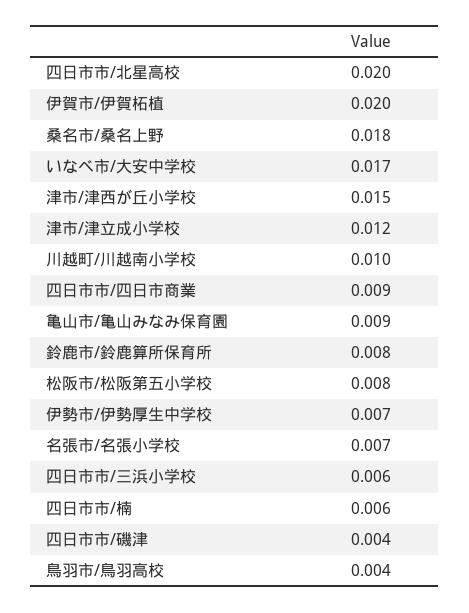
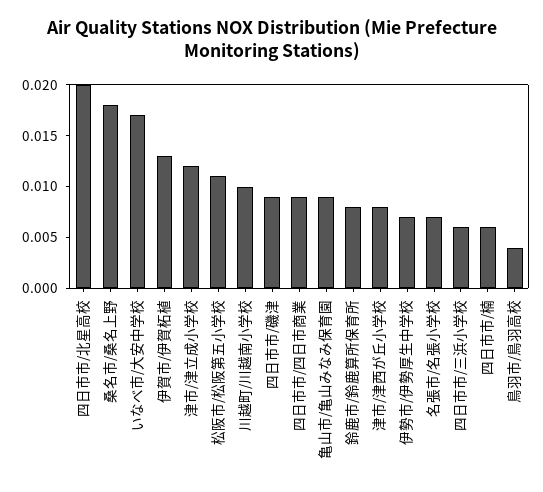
  {
    "四日市市/北星高校": 0.02,
-   "伊賀市/伊賀柘植": 0.02,
+   "伊賀市/伊賀柘植": 0.013,
    "桑名市/桑名上野": 0.018,
    "いなべ市/大安中学校": 0.017,
-   "津市/津西が丘小学校": 0.015,
+   "津市/津西が丘小学校": 0.008,
    "津市/津立成小学校": 0.012,
    "川越町/川越南小学校": 0.01,
    "四日市市/四日市商業": 0.009,
    "亀山市/亀山みなみ保育園": 0.009,
    "鈴鹿市/鈴鹿算所保育所": 0.008,
-   "松阪市/松阪第五小学校": 0.008,
+   "松阪市/松阪第五小学校": 0.011,
    "伊勢市/伊勢厚生中学校": 0.007,
    "名張市/名張小学校": 0.007,
    "四日市市/三浜小学校": 0.006,
    "四日市市/楠": 0.006,
-   "四日市市/磯津": 0.004,
+   "四日市市/磯津": 0.009,
    "鳥羽市/鳥羽高校": 0.004
  }

